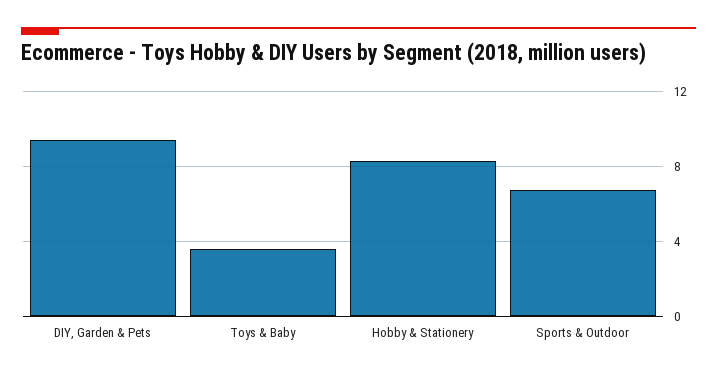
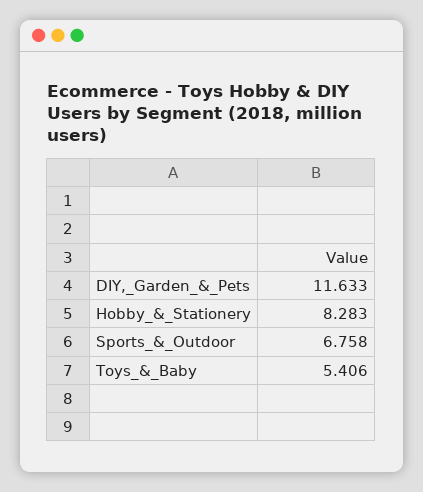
  {
-   "DIY, Garden & Pets": 9.5,
+   "DIY, Garden & Pets": 11.633,
-   "Toys & Baby": 3.5,
+   "Toys & Baby": 5.406,
    "Hobby & Stationery": 8.283,
    "Sports & Outdoor": 6.758
  }

